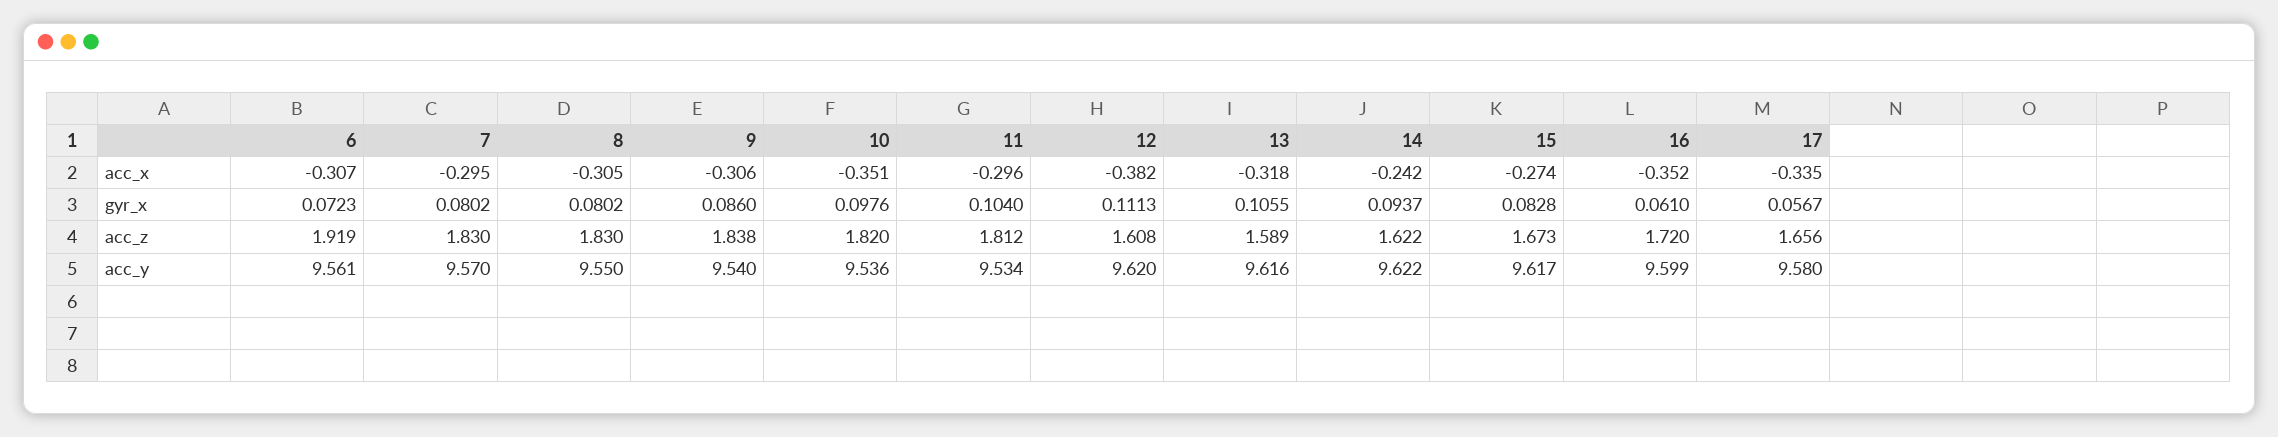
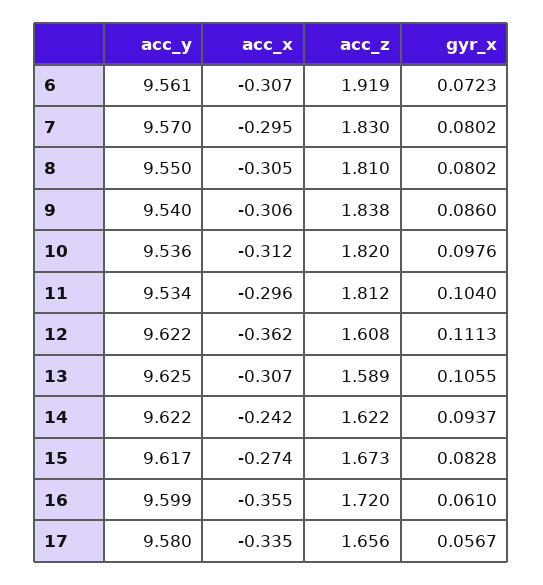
  {
    "6": {
      "acc_x": -0.307,
      "gyr_x": 0.0723,
      "acc_z": 1.919,
      "acc_y": 9.561
    },
    "7": {
      "acc_x": -0.295,
      "gyr_x": 0.0802,
      "acc_z": 1.83,
      "acc_y": 9.57
    },
    "8": {
      "acc_x": -0.305,
      "gyr_x": 0.0802,
-     "acc_z": 1.83,
+     "acc_z": 1.81,
      "acc_y": 9.55
    },
    "9": {
      "acc_x": -0.306,
      "gyr_x": 0.086,
      "acc_z": 1.838,
      "acc_y": 9.54
    },
    "10": {
-     "acc_x": -0.351,
+     "acc_x": -0.312,
      "gyr_x": 0.0976,
      "acc_z": 1.82,
      "acc_y": 9.536
    },
    "11": {
      "acc_x": -0.296,
      "gyr_x": 0.104,
      "acc_z": 1.812,
      "acc_y": 9.534
    },
    "12": {
-     "acc_x": -0.382,
+     "acc_x": -0.362,
      "gyr_x": 0.1113,
      "acc_z": 1.608,
-     "acc_y": 9.62
+     "acc_y": 9.622
    },
    "13": {
-     "acc_x": -0.318,
+     "acc_x": -0.307,
      "gyr_x": 0.1055,
      "acc_z": 1.589,
-     "acc_y": 9.616
+     "acc_y": 9.625
    },
    "14": {
      "acc_x": -0.242,
      "gyr_x": 0.0937,
      "acc_z": 1.622,
      "acc_y": 9.622
    },
    "15": {
      "acc_x": -0.274,
      "gyr_x": 0.0828,
      "acc_z": 1.673,
      "acc_y": 9.617
    },
    "16": {
-     "acc_x": -0.352,
+     "acc_x": -0.355,
      "gyr_x": 0.061,
      "acc_z": 1.72,
      "acc_y": 9.599
    },
    "17": {
      "acc_x": -0.335,
      "gyr_x": 0.0567,
      "acc_z": 1.656,
      "acc_y": 9.58
    }
  }

